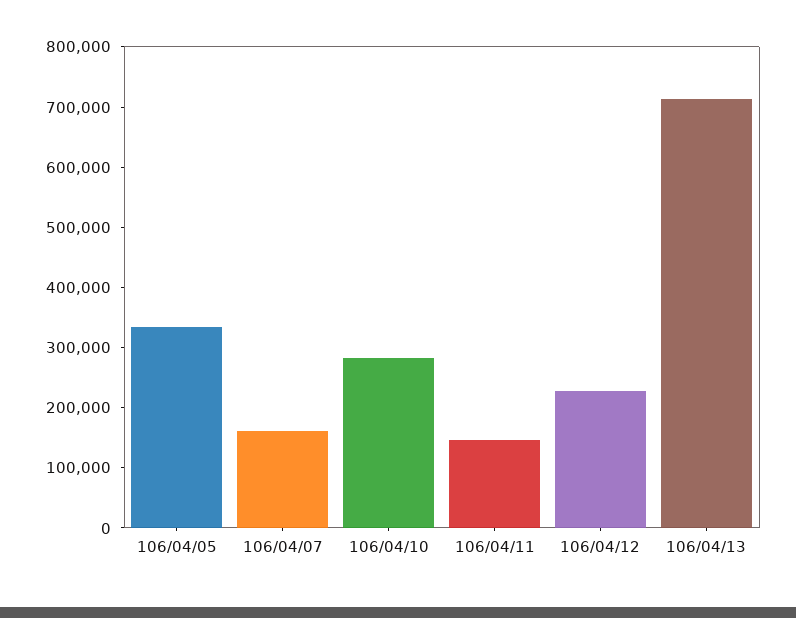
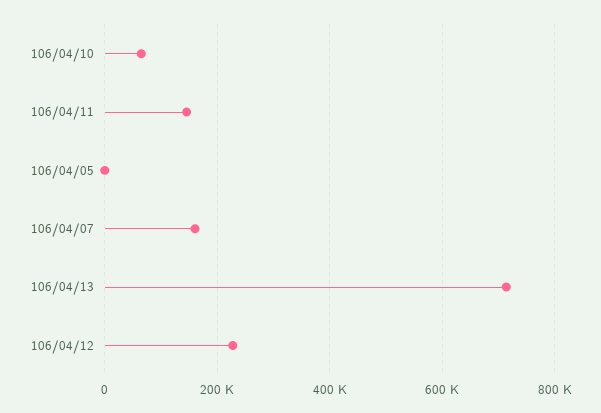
  {
-   "106/04/05": 340000,
+   "106/04/05": 0,
    "106/04/07": 160000,
-   "106/04/10": 280000,
+   "106/04/10": 60000,
    "106/04/11": 140000,
    "106/04/12": 220000,
    "106/04/13": 720000
  }

